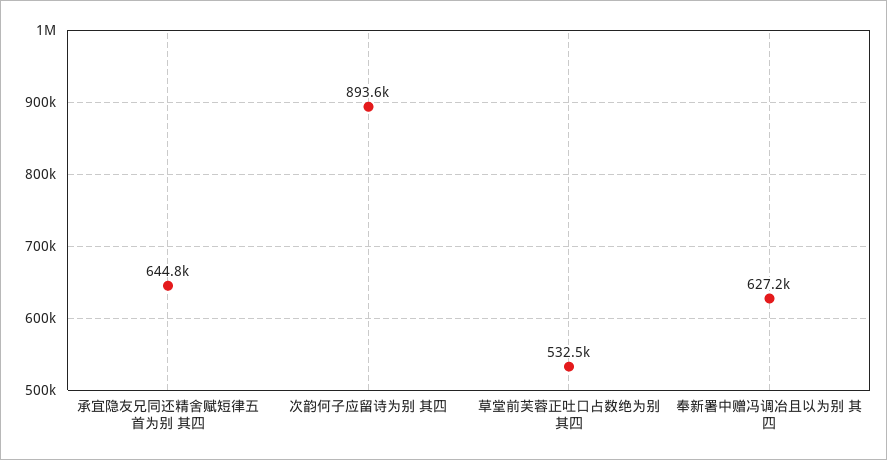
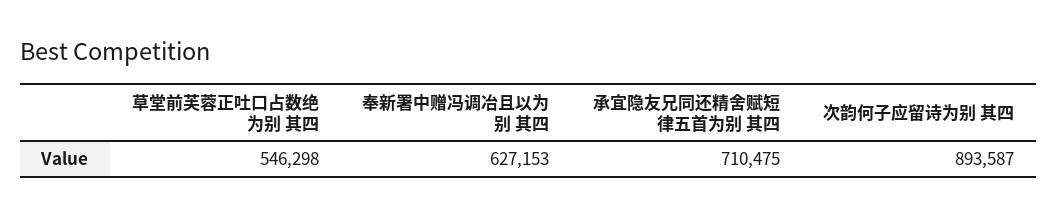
  {
-   "承宜隐友兄同还精舍赋短律五首为别 其四": 644800,
+   "承宜隐友兄同还精舍赋短律五首为别 其四": 710475,
    "次韵何子应留诗为别 其四": 893587,
-   "草堂前芙蓉正吐口占数绝为别 其四": 532500,
+   "草堂前芙蓉正吐口占数绝为别 其四": 546298,
    "奉新署中赠冯调冶且以为别 其四": 627153
  }

